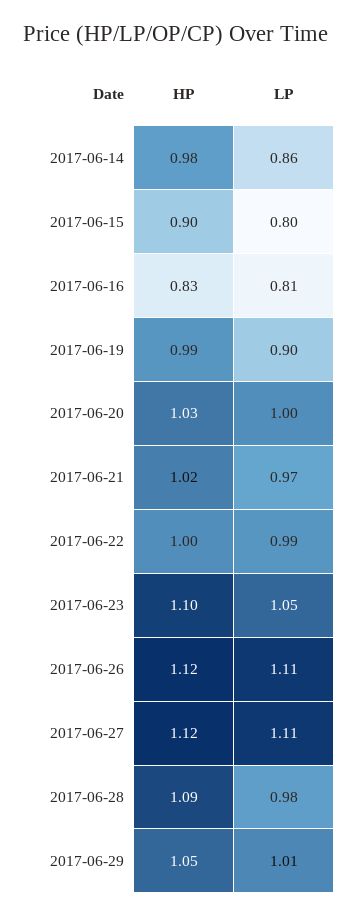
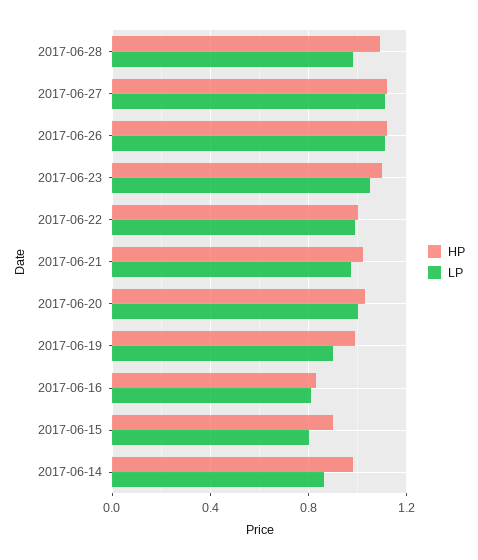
  {
    "HP": {
      "2017-06-14": 0.98,
      "2017-06-15": 0.9,
      "2017-06-16": 0.83,
      "2017-06-19": 0.99,
      "2017-06-20": 1.03,
      "2017-06-21": 1.02,
      "2017-06-22": 1,
      "2017-06-23": 1.1,
      "2017-06-26": 1.12,
      "2017-06-27": 1.12,
-     "2017-06-28": 1.09,
+     "2017-06-28": 1.09
-     "2017-06-29": 1.05
    },
    "LP": {
      "2017-06-14": 0.86,
      "2017-06-15": 0.8,
      "2017-06-16": 0.81,
      "2017-06-19": 0.9,
      "2017-06-20": 1,
      "2017-06-21": 0.97,
      "2017-06-22": 0.99,
      "2017-06-23": 1.05,
      "2017-06-26": 1.11,
      "2017-06-27": 1.11,
-     "2017-06-28": 0.98,
+     "2017-06-28": 0.98
-     "2017-06-29": 1.01
    }
  }

